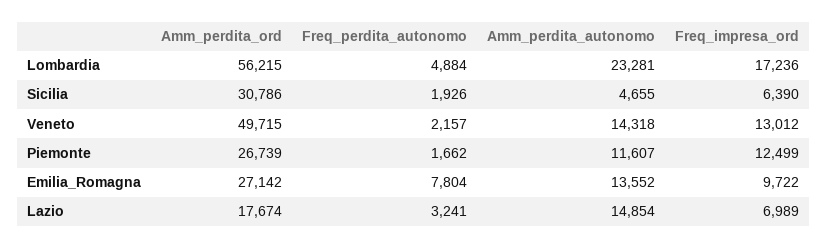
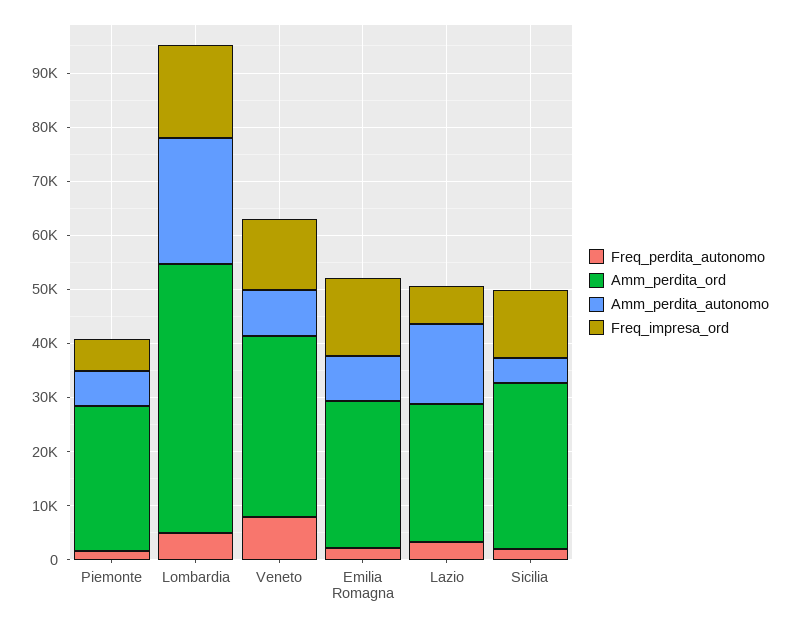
  {
    "Amm_perdita_ord": {
-     "Lombardia": 56215,
+     "Lombardia": 50000,
      "Sicilia": 30786,
-     "Veneto": 49715,
+     "Veneto": 34000,
      "Piemonte": 26739,
      "Emilia_Romagna": 27142,
-     "Lazio": 17674
+     "Lazio": 26000
    },
    "Freq_perdita_autonomo": {
      "Lombardia": 4884,
      "Sicilia": 1926,
-     "Veneto": 2157,
+     "Veneto": 8000,
      "Piemonte": 1662,
-     "Emilia_Romagna": 7804,
+     "Emilia_Romagna": 2000,
      "Lazio": 3241
    },
    "Amm_perdita_autonomo": {
      "Lombardia": 23281,
      "Sicilia": 4655,
-     "Veneto": 14318,
+     "Veneto": 8000,
-     "Piemonte": 11607,
+     "Piemonte": 6000,
-     "Emilia_Romagna": 13552,
+     "Emilia_Romagna": 8000,
      "Lazio": 14854
    },
    "Freq_impresa_ord": {
      "Lombardia": 17236,
-     "Sicilia": 6390,
+     "Sicilia": 12000,
      "Veneto": 13012,
-     "Piemonte": 12499,
+     "Piemonte": 6000,
-     "Emilia_Romagna": 9722,
+     "Emilia_Romagna": 14000,
      "Lazio": 6989
    }
  }

